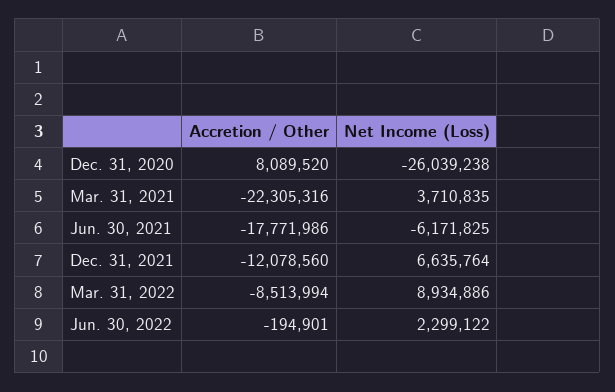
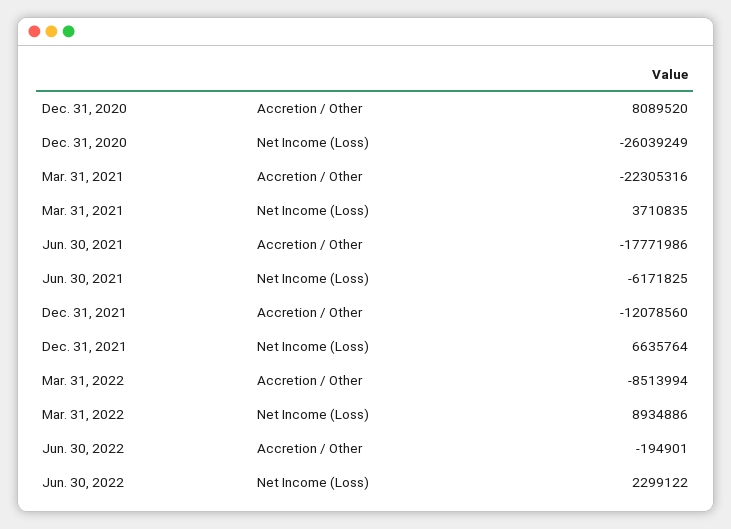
  {
    "Accretion / Other": {
      "Dec. 31, 2020": 8089520,
      "Mar. 31, 2021": -22305316,
      "Jun. 30, 2021": -17771986,
      "Dec. 31, 2021": -12078560,
      "Mar. 31, 2022": -8513994,
      "Jun. 30, 2022": -194901
    },
    "Net Income (Loss)": {
-     "Dec. 31, 2020": -26039238,
+     "Dec. 31, 2020": -26039249,
      "Mar. 31, 2021": 3710835,
      "Jun. 30, 2021": -6171825,
      "Dec. 31, 2021": 6635764,
      "Mar. 31, 2022": 8934886,
      "Jun. 30, 2022": 2299122
    }
  }

